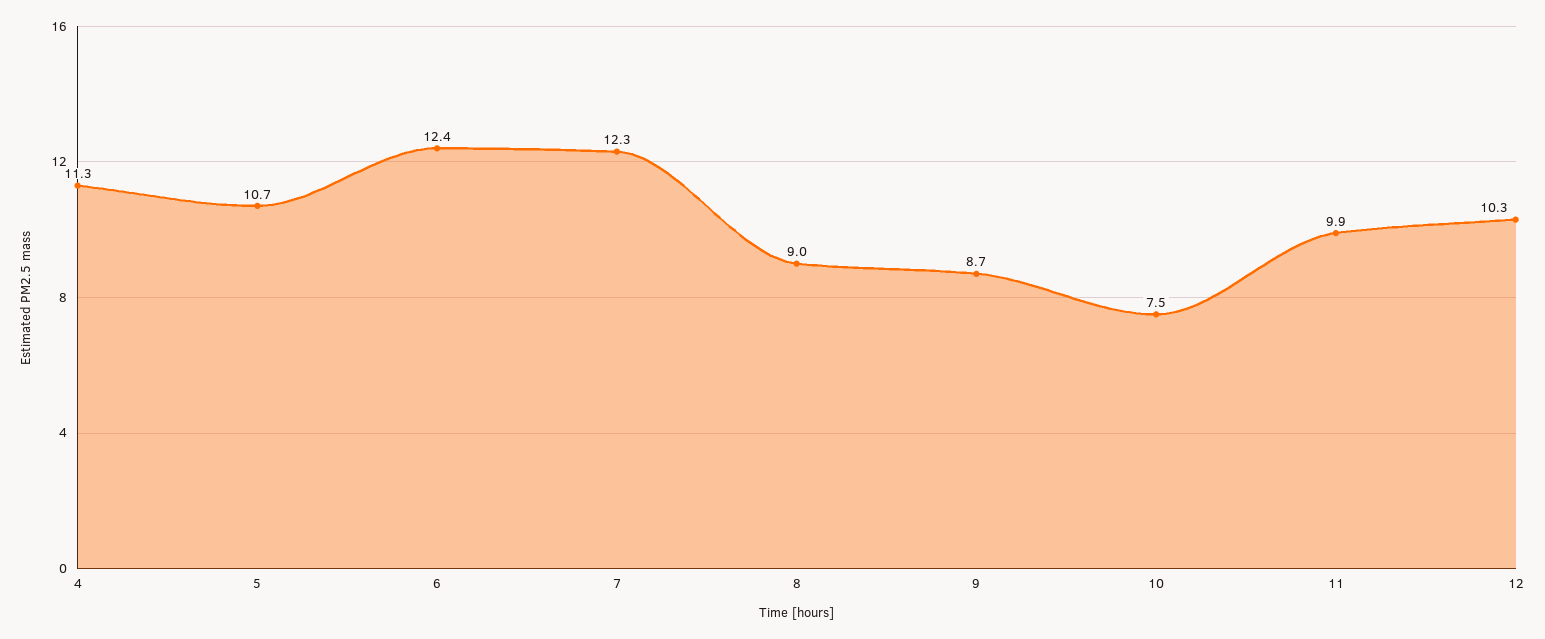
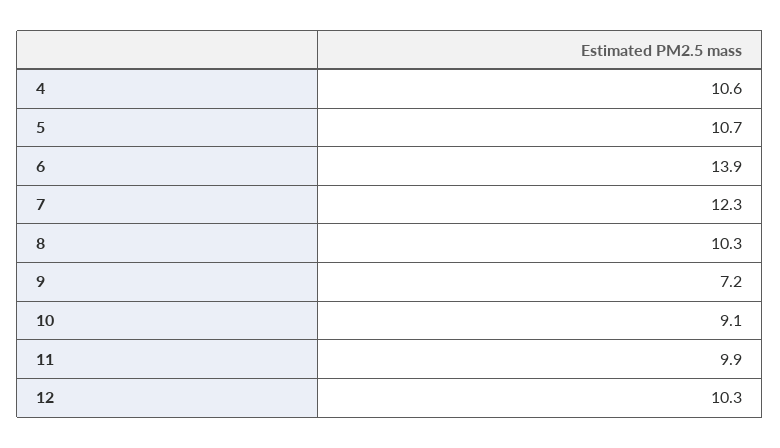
  {
-   "4": 11.3,
+   "4": 10.6,
    "5": 10.7,
-   "6": 12.4,
+   "6": 13.9,
    "7": 12.3,
-   "8": 9,
+   "8": 10.3,
-   "9": 8.7,
+   "9": 7.2,
-   "10": 7.5,
+   "10": 9.1,
    "11": 9.9,
    "12": 10.3
  }

